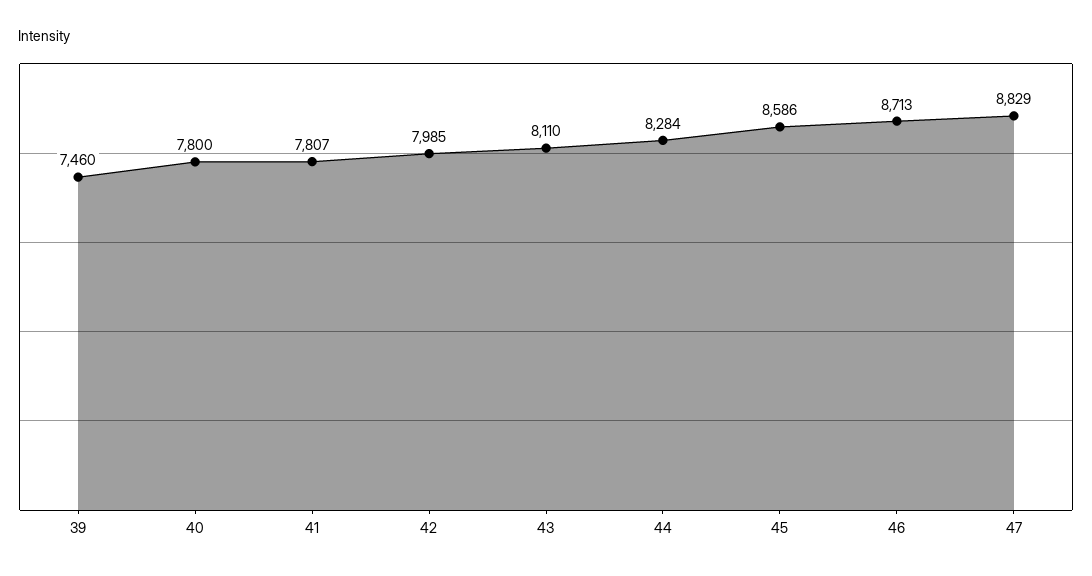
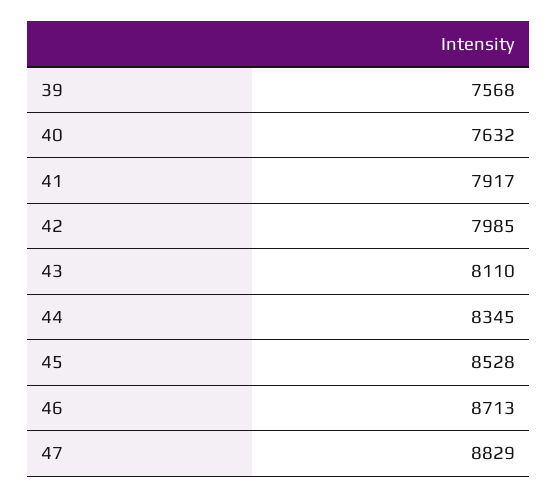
  {
-   "39": 7460,
+   "39": 7568,
-   "40": 7800,
+   "40": 7632,
-   "41": 7807,
+   "41": 7917,
    "42": 7985,
    "43": 8110,
-   "44": 8284,
+   "44": 8345,
-   "45": 8586,
+   "45": 8528,
    "46": 8713,
    "47": 8829
  }

